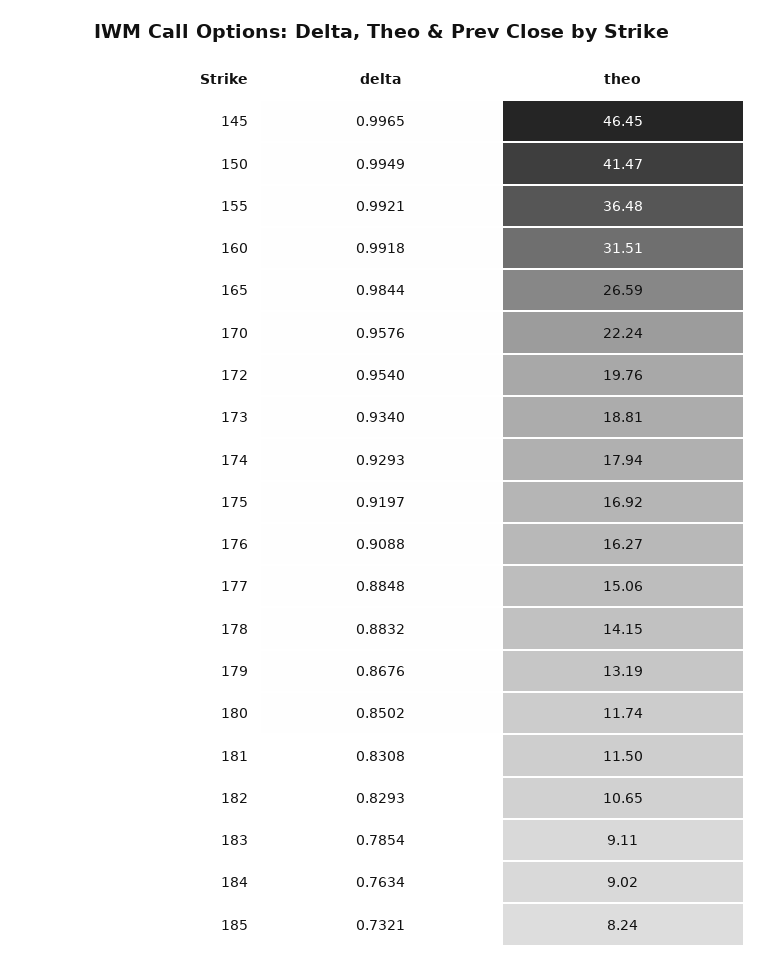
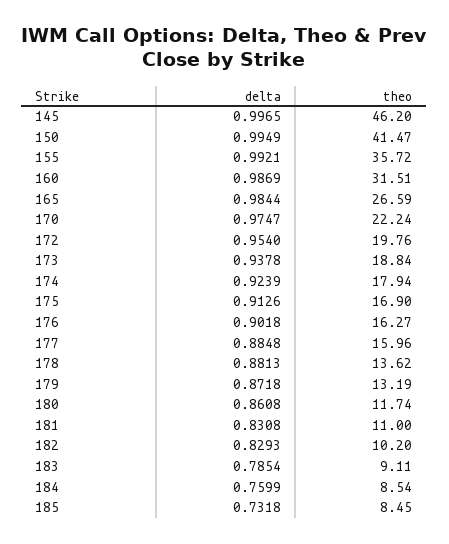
  {
    "delta": {
      "145": 0.9965,
      "150": 0.9949,
      "155": 0.9921,
-     "160": 0.9918,
+     "160": 0.9869,
      "165": 0.9844,
-     "170": 0.9576,
+     "170": 0.9747,
      "172": 0.954,
-     "173": 0.934,
+     "173": 0.9378,
-     "174": 0.9293,
+     "174": 0.9239,
-     "175": 0.9197,
+     "175": 0.9126,
-     "176": 0.9088,
+     "176": 0.9018,
      "177": 0.8848,
-     "178": 0.8832,
+     "178": 0.8813,
-     "179": 0.8676,
+     "179": 0.8718,
-     "180": 0.8502,
+     "180": 0.8608,
      "181": 0.8308,
      "182": 0.8293,
      "183": 0.7854,
-     "184": 0.7634,
+     "184": 0.7599,
-     "185": 0.7321
+     "185": 0.7318
    },
    "theo": {
-     "145": 46.45,
+     "145": 46.2,
      "150": 41.47,
-     "155": 36.48,
+     "155": 35.72,
      "160": 31.51,
      "165": 26.59,
      "170": 22.24,
      "172": 19.76,
-     "173": 18.81,
+     "173": 18.84,
      "174": 17.94,
-     "175": 16.92,
+     "175": 16.9,
      "176": 16.27,
-     "177": 15.06,
+     "177": 15.96,
-     "178": 14.15,
+     "178": 13.62,
      "179": 13.19,
      "180": 11.74,
-     "181": 11.5,
+     "181": 11,
-     "182": 10.65,
+     "182": 10.2,
      "183": 9.11,
-     "184": 9.02,
+     "184": 8.54,
-     "185": 8.24
+     "185": 8.45
    }
  }

